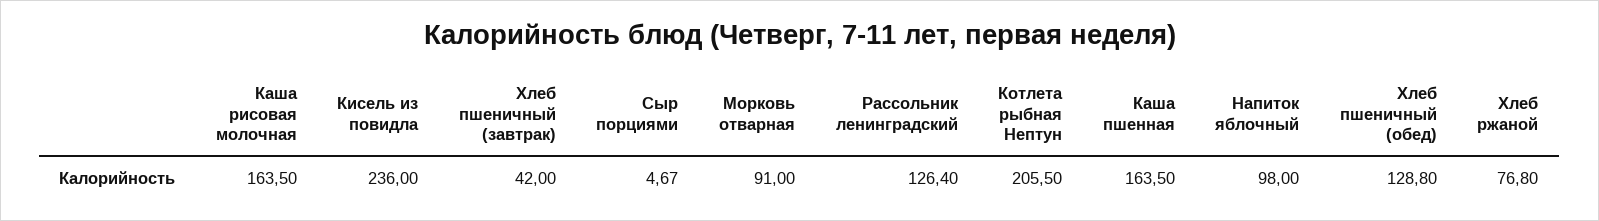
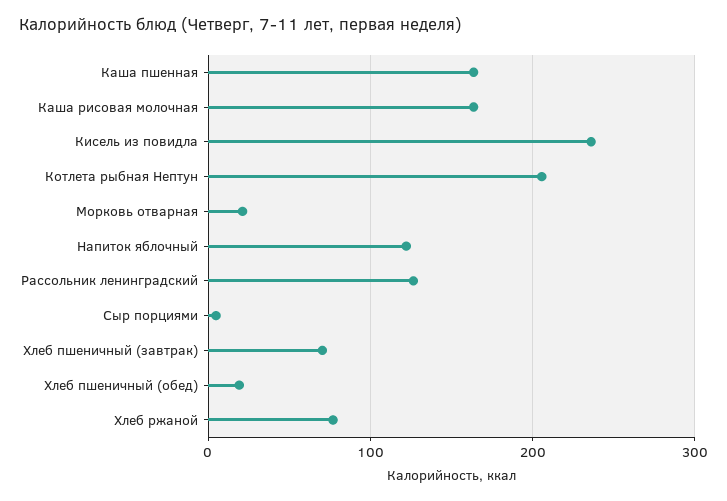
  {
    "Каша рисовая молочная": 163.5,
    "Кисель из повидла": 236,
-   "Хлеб пшеничный (завтрак)": 42,
+   "Хлеб пшеничный (завтрак)": 70,
    "Сыр порциями": 4.67,
-   "Морковь отварная": 91,
+   "Морковь отварная": 20,
    "Рассольник ленинградский": 126.4,
    "Котлета рыбная Нептун": 205.5,
    "Каша пшенная": 163.5,
-   "Напиток яблочный": 98,
+   "Напиток яблочный": 120,
-   "Хлеб пшеничный (обед)": 128.8,
+   "Хлеб пшеничный (обед)": 20,
    "Хлеб ржаной": 76.8
  }

